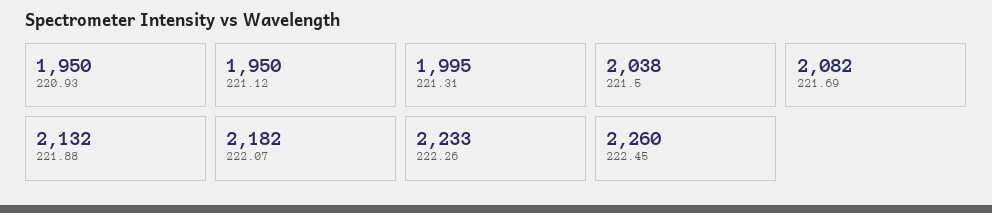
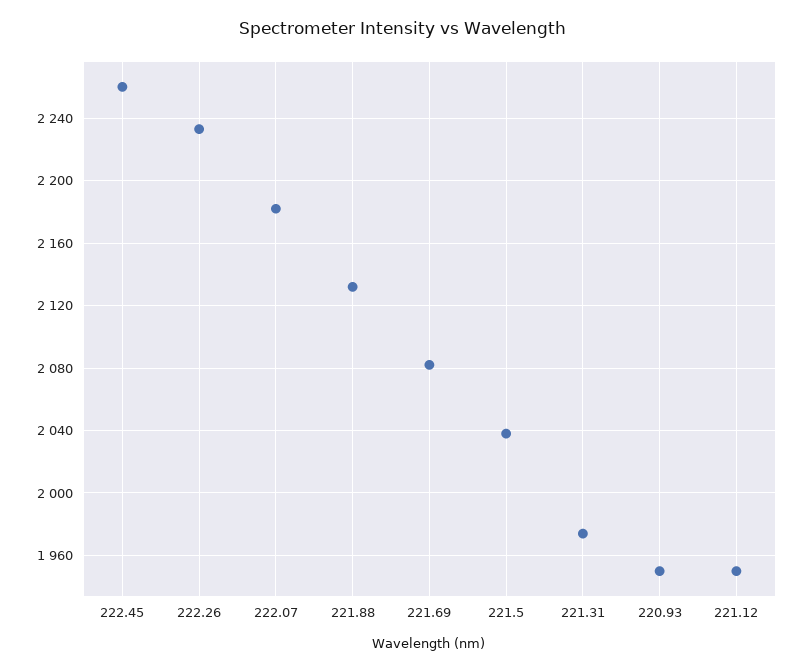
  {
    "220.93": 1950,
    "221.12": 1950,
-   "221.31": 1995,
+   "221.31": 1975,
    "221.5": 2038,
    "221.69": 2082,
    "221.88": 2132,
    "222.07": 2182,
    "222.26": 2233,
    "222.45": 2260
  }

